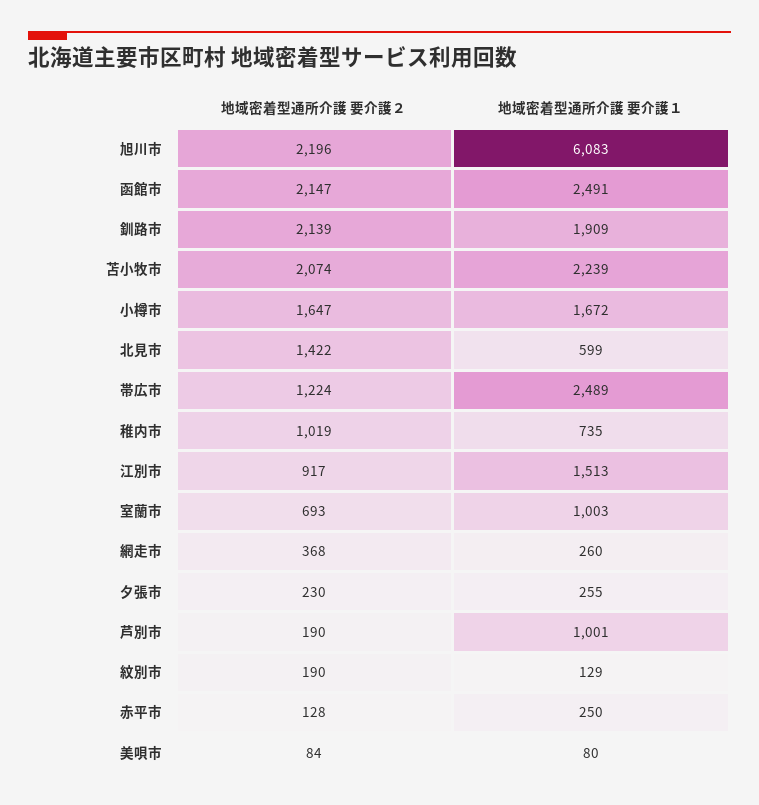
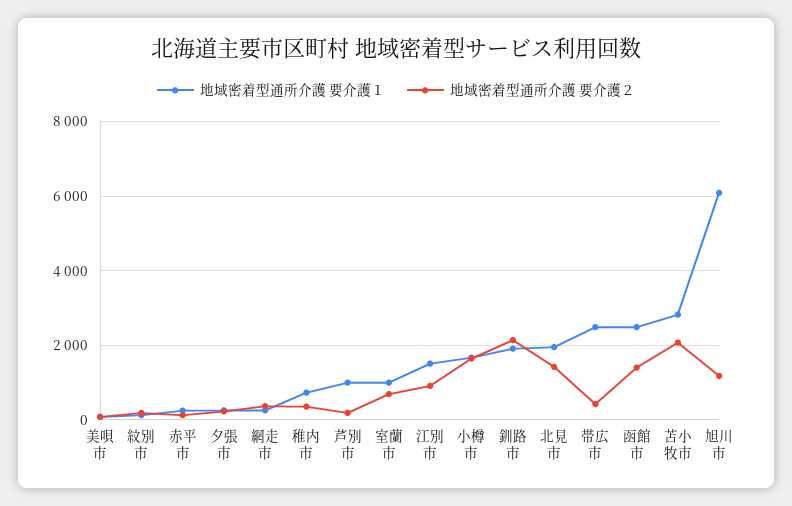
  {
    "地域密着型通所介護 要介護２": {
-     "旭川市": 2196,
+     "旭川市": 1200,
-     "函館市": 2147,
+     "函館市": 1400,
      "釧路市": 2139,
      "苫小牧市": 2074,
      "小樽市": 1647,
      "北見市": 1422,
-     "帯広市": 1224,
+     "帯広市": 400,
-     "稚内市": 1019,
+     "稚内市": 400,
      "江別市": 917,
      "室蘭市": 693,
      "網走市": 368,
      "夕張市": 230,
      "芦別市": 190,
      "紋別市": 190,
      "赤平市": 128,
      "美唄市": 84
    },
    "地域密着型通所介護 要介護１": {
      "旭川市": 6083,
      "函館市": 2491,
      "釧路市": 1909,
-     "苫小牧市": 2239,
+     "苫小牧市": 2800,
      "小樽市": 1672,
-     "北見市": 599,
+     "北見市": 2000,
      "帯広市": 2489,
      "稚内市": 735,
      "江別市": 1513,
      "室蘭市": 1003,
      "網走市": 260,
      "夕張市": 255,
      "芦別市": 1001,
      "紋別市": 129,
      "赤平市": 250,
      "美唄市": 80
    }
  }

